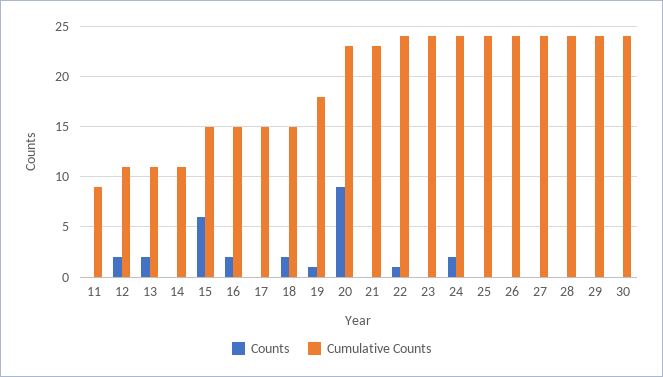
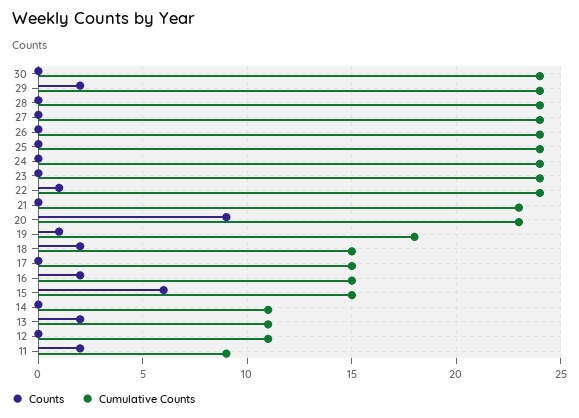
  {
    "Counts": {
-     "11": 0,
+     "11": 2,
-     "12": 2,
+     "12": 0,
      "13": 2,
      "14": 0,
      "15": 6,
      "16": 2,
      "17": 0,
      "18": 2,
      "19": 1,
      "20": 9,
      "21": 0,
      "22": 1,
      "23": 0,
-     "24": 2,
+     "24": 0,
      "25": 0,
      "26": 0,
      "27": 0,
      "28": 0,
-     "29": 0,
+     "29": 2,
      "30": 0
    },
    "Cumulative Counts": {
      "11": 9,
      "12": 11,
      "13": 11,
      "14": 11,
      "15": 15,
      "16": 15,
      "17": 15,
      "18": 15,
      "19": 18,
      "20": 23,
      "21": 23,
      "22": 24,
      "23": 24,
      "24": 24,
      "25": 24,
      "26": 24,
      "27": 24,
      "28": 24,
      "29": 24,
      "30": 24
    }
  }

